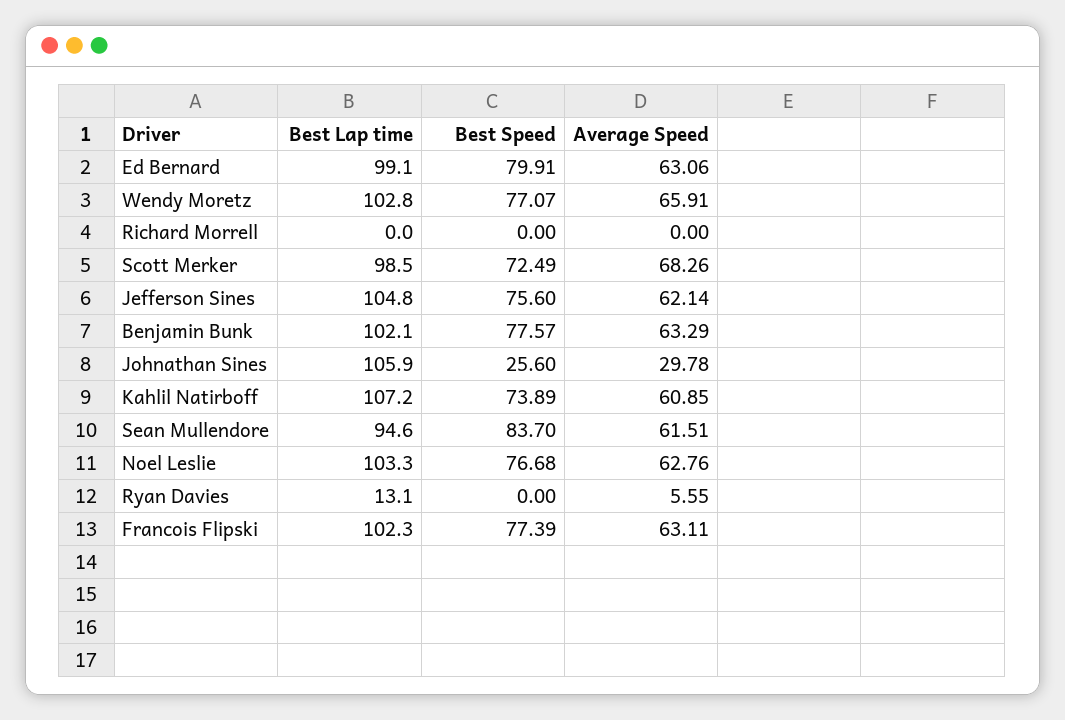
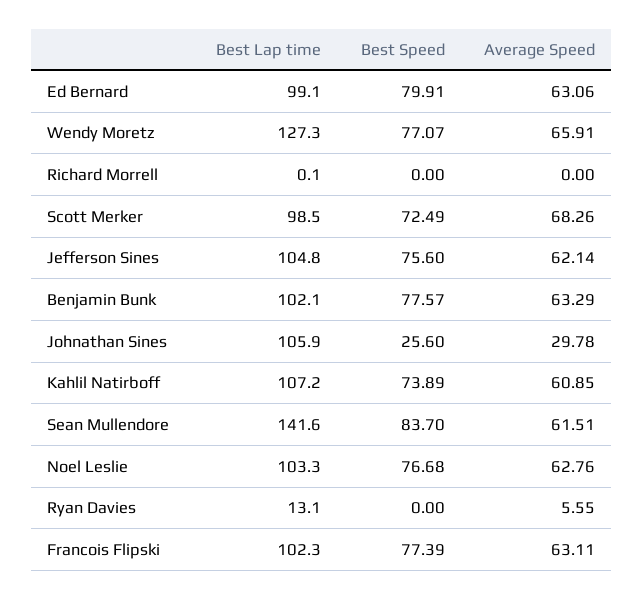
  {
    "Best Lap time": {
      "Ed Bernard": 99.1,
-     "Wendy Moretz": 102.8,
+     "Wendy Moretz": 127.3,
-     "Richard Morrell": 0,
+     "Richard Morrell": 0.1,
      "Scott Merker": 98.5,
      "Jefferson Sines": 104.8,
      "Benjamin Bunk": 102.1,
      "Johnathan Sines": 105.9,
      "Kahlil Natirboff": 107.2,
-     "Sean Mullendore": 94.6,
+     "Sean Mullendore": 141.6,
      "Noel Leslie": 103.3,
      "Ryan Davies": 13.1,
      "Francois Flipski": 102.3
    },
    "Best Speed": {
      "Ed Bernard": 79.91,
      "Wendy Moretz": 77.07,
      "Richard Morrell": 0,
      "Scott Merker": 72.49,
      "Jefferson Sines": 75.6,
      "Benjamin Bunk": 77.57,
      "Johnathan Sines": 25.6,
      "Kahlil Natirboff": 73.89,
      "Sean Mullendore": 83.7,
      "Noel Leslie": 76.68,
      "Ryan Davies": 0,
      "Francois Flipski": 77.39
    },
    "Average Speed": {
      "Ed Bernard": 63.06,
      "Wendy Moretz": 65.91,
      "Richard Morrell": 0,
      "Scott Merker": 68.26,
      "Jefferson Sines": 62.14,
      "Benjamin Bunk": 63.29,
      "Johnathan Sines": 29.78,
      "Kahlil Natirboff": 60.85,
      "Sean Mullendore": 61.51,
      "Noel Leslie": 62.76,
      "Ryan Davies": 5.55,
      "Francois Flipski": 63.11
    }
  }

